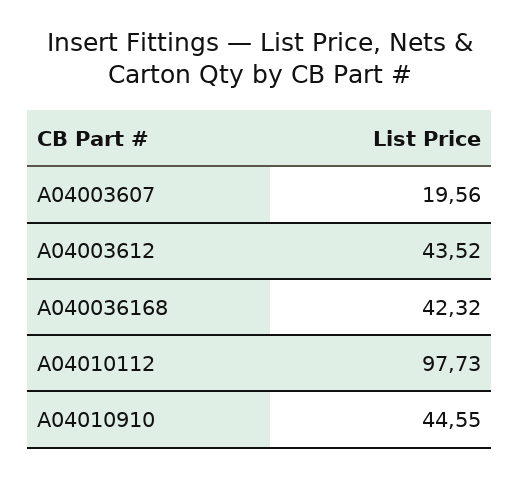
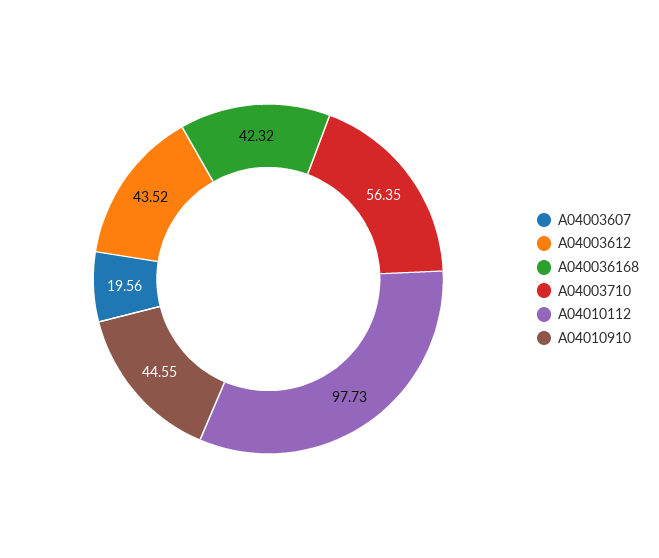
  {
    "A04003607": 19.56,
    "A04003612": 43.52,
    "A040036168": 42.32,
    "A04010112": 97.73,
-   "A04010910": 44.55
+   "A04010910": 44.55,
+   "A04003710": 56.35
  }

